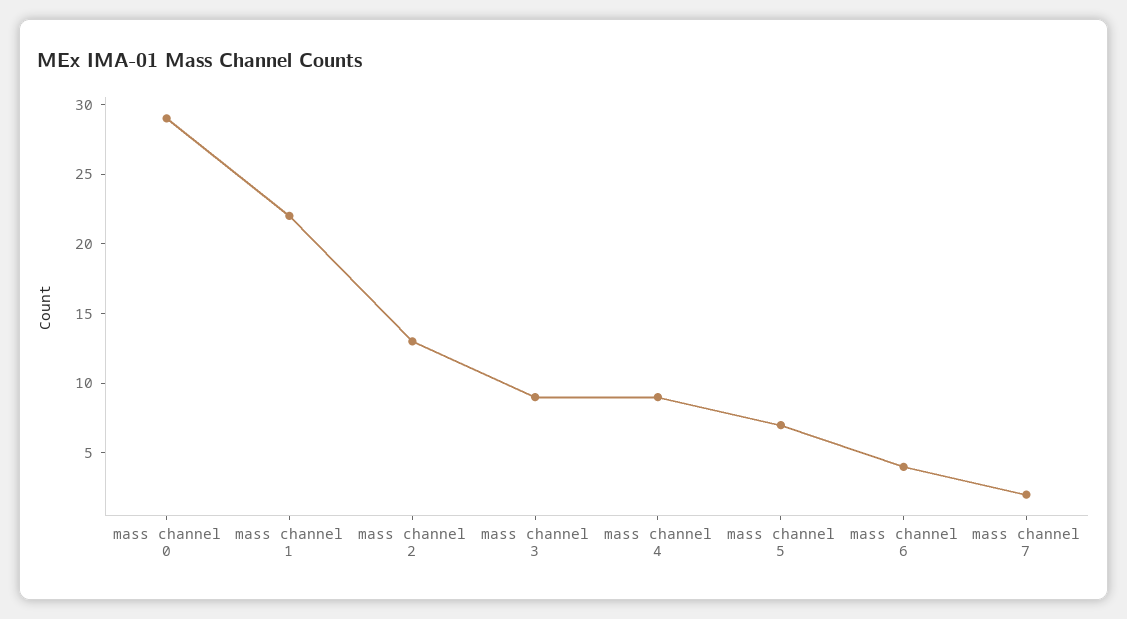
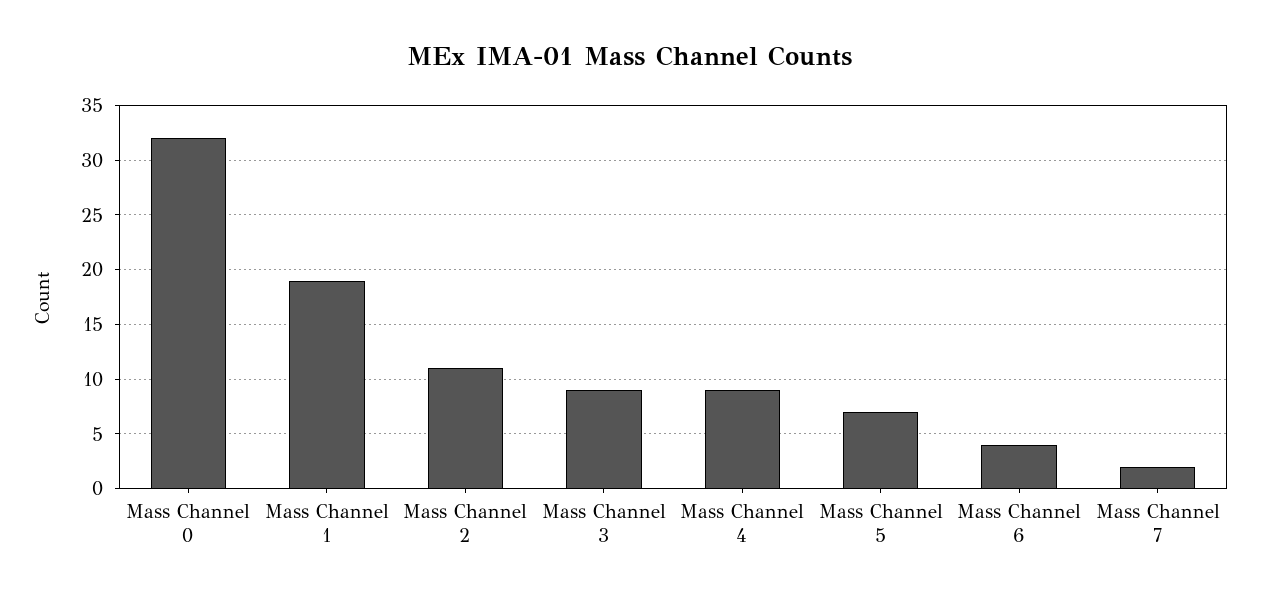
  {
-   "mass channel 0": 29,
+   "mass channel 0": 32,
-   "mass channel 1": 22,
+   "mass channel 1": 19,
-   "mass channel 2": 13,
+   "mass channel 2": 11,
    "mass channel 3": 9,
    "mass channel 4": 9,
    "mass channel 5": 7,
    "mass channel 6": 4,
    "mass channel 7": 2
  }

